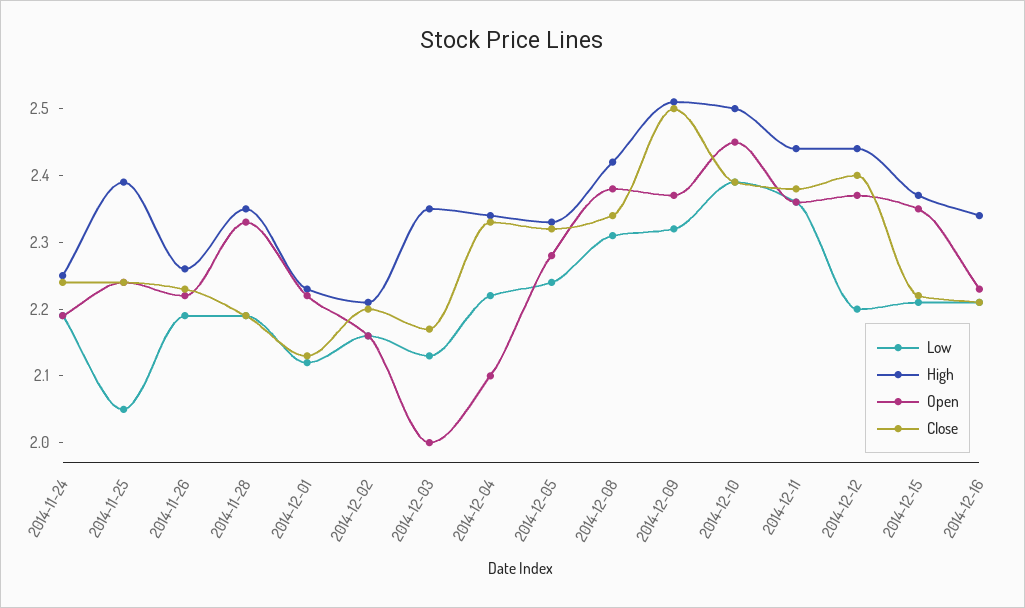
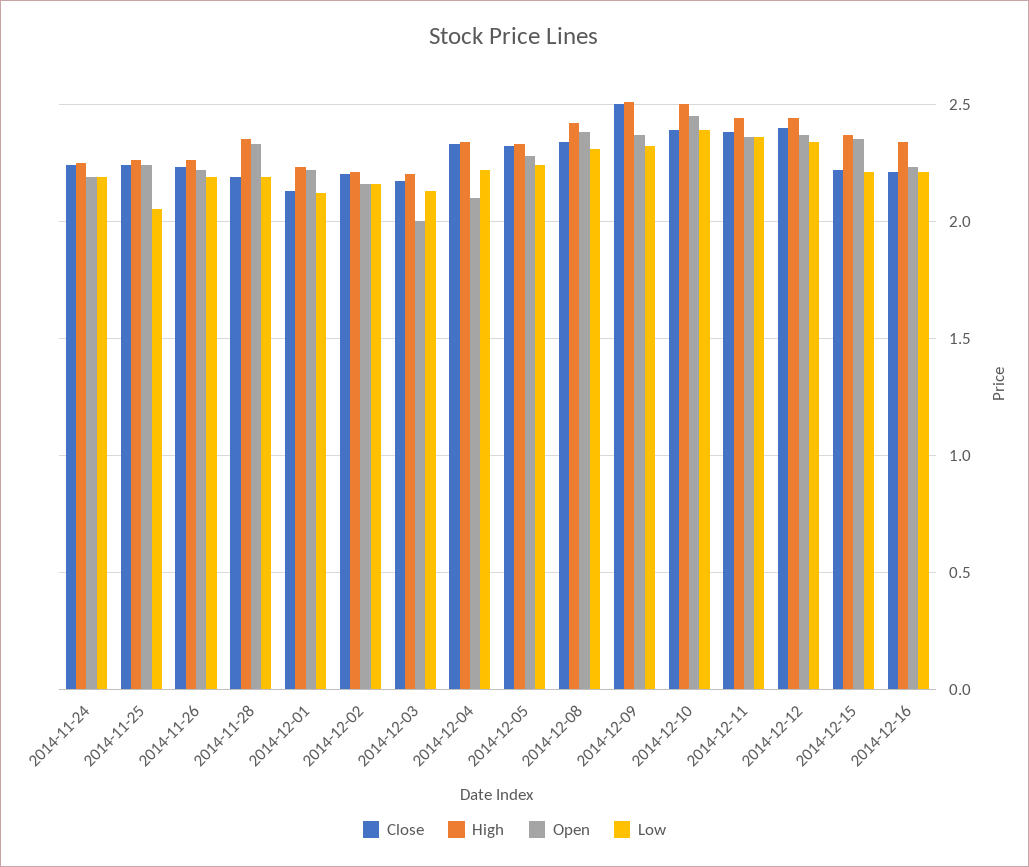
  {
    "Low": {
      "2014-11-24": 2.2,
      "2014-11-25": 2.05,
      "2014-11-26": 2.2,
      "2014-11-28": 2.2,
      "2014-12-01": 2.1,
      "2014-12-02": 2.15,
      "2014-12-03": 2.15,
      "2014-12-04": 2.2,
      "2014-12-05": 2.25,
      "2014-12-08": 2.3,
      "2014-12-09": 2.3,
      "2014-12-10": 2.4,
      "2014-12-11": 2.35,
-     "2014-12-12": 2.2,
+     "2014-12-12": 2.35,
      "2014-12-15": 2.2,
      "2014-12-16": 2.2
    },
    "High": {
      "2014-11-24": 2.25,
-     "2014-11-25": 2.4,
+     "2014-11-25": 2.25,
      "2014-11-26": 2.25,
      "2014-11-28": 2.35,
      "2014-12-01": 2.25,
      "2014-12-02": 2.2,
-     "2014-12-03": 2.35,
+     "2014-12-03": 2.2,
      "2014-12-04": 2.35,
      "2014-12-05": 2.35,
      "2014-12-08": 2.4,
      "2014-12-09": 2.5,
      "2014-12-10": 2.5,
      "2014-12-11": 2.45,
      "2014-12-12": 2.45,
      "2014-12-15": 2.35,
      "2014-12-16": 2.35
    },
    "Open": {
      "2014-11-24": 2.2,
      "2014-11-25": 2.25,
      "2014-11-26": 2.2,
      "2014-11-28": 2.35,
      "2014-12-01": 2.2,
      "2014-12-02": 2.15,
      "2014-12-03": 2,
      "2014-12-04": 2.1,
      "2014-12-05": 2.3,
      "2014-12-08": 2.4,
      "2014-12-09": 2.35,
      "2014-12-10": 2.45,
      "2014-12-11": 2.35,
      "2014-12-12": 2.35,
      "2014-12-15": 2.35,
      "2014-12-16": 2.25
    },
    "Close": {
      "2014-11-24": 2.25,
      "2014-11-25": 2.25,
      "2014-11-26": 2.25,
      "2014-11-28": 2.2,
      "2014-12-01": 2.15,
      "2014-12-02": 2.2,
      "2014-12-03": 2.15,
      "2014-12-04": 2.35,
      "2014-12-05": 2.3,
      "2014-12-08": 2.35,
      "2014-12-09": 2.5,
      "2014-12-10": 2.4,
      "2014-12-11": 2.4,
      "2014-12-12": 2.4,
      "2014-12-15": 2.2,
      "2014-12-16": 2.2
    }
  }

